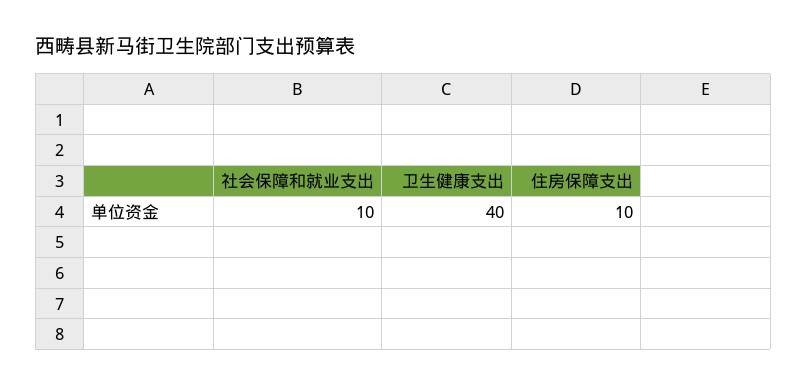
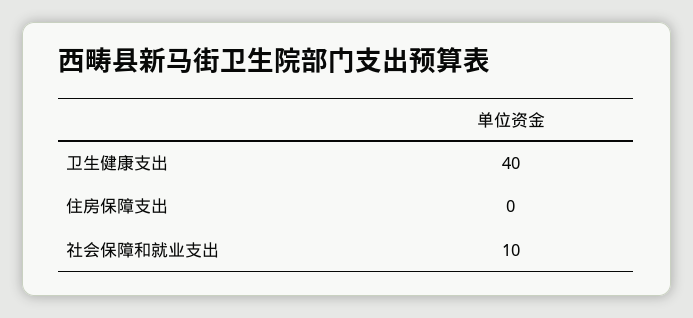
  {
    "社会保障和就业支出": 10,
    "卫生健康支出": 40,
-   "住房保障支出": 10
+   "住房保障支出": 0
  }

